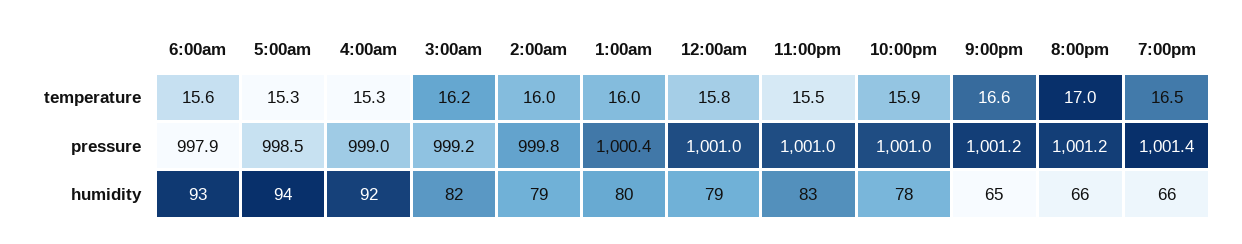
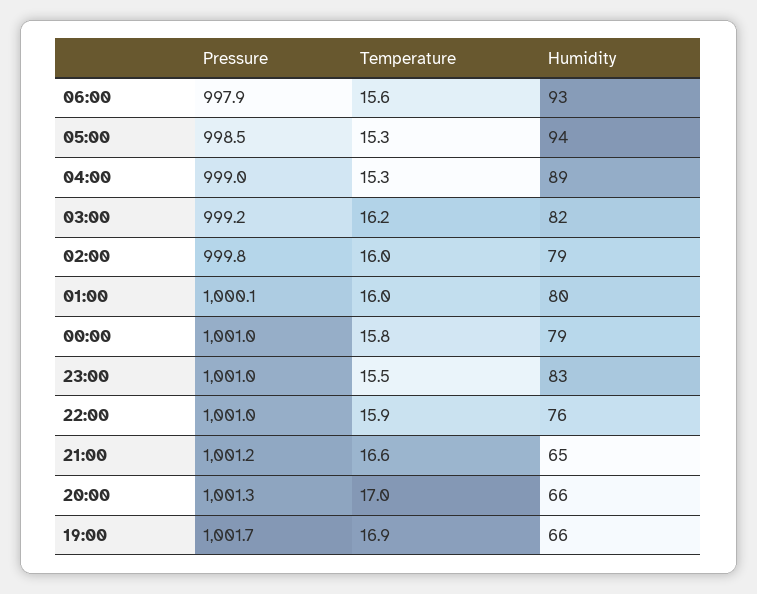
  {
    "6:00am": {
      "temperature": 15.6,
      "pressure": 997.9,
      "humidity": 93
    },
    "5:00am": {
      "temperature": 15.3,
      "pressure": 998.5,
      "humidity": 94
    },
    "4:00am": {
      "temperature": 15.3,
      "pressure": 999,
-     "humidity": 92
+     "humidity": 89
    },
    "3:00am": {
      "temperature": 16.2,
      "pressure": 999.2,
      "humidity": 82
    },
    "2:00am": {
      "temperature": 16,
      "pressure": 999.8,
      "humidity": 79
    },
    "1:00am": {
      "temperature": 16,
-     "pressure": 1000.4,
+     "pressure": 1000.1,
      "humidity": 80
    },
    "12:00am": {
      "temperature": 15.8,
      "pressure": 1001,
      "humidity": 79
    },
    "11:00pm": {
      "temperature": 15.5,
      "pressure": 1001,
      "humidity": 83
    },
    "10:00pm": {
      "temperature": 15.9,
      "pressure": 1001,
-     "humidity": 78
+     "humidity": 76
    },
    "9:00pm": {
      "temperature": 16.6,
      "pressure": 1001.2,
      "humidity": 65
    },
    "8:00pm": {
      "temperature": 17,
-     "pressure": 1001.2,
+     "pressure": 1001.3,
      "humidity": 66
    },
    "7:00pm": {
-     "temperature": 16.5,
+     "temperature": 16.9,
-     "pressure": 1001.4,
+     "pressure": 1001.7,
      "humidity": 66
    }
  }

